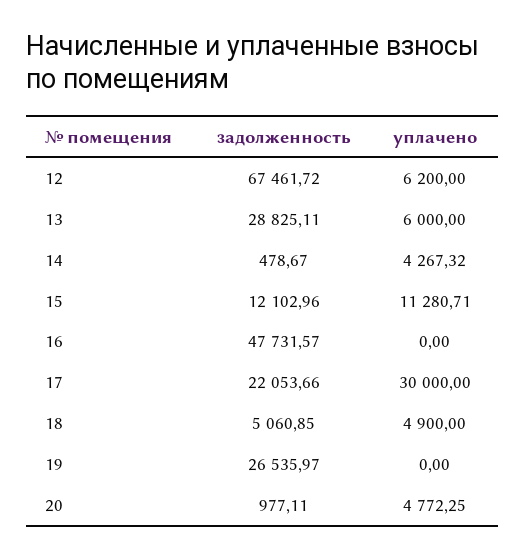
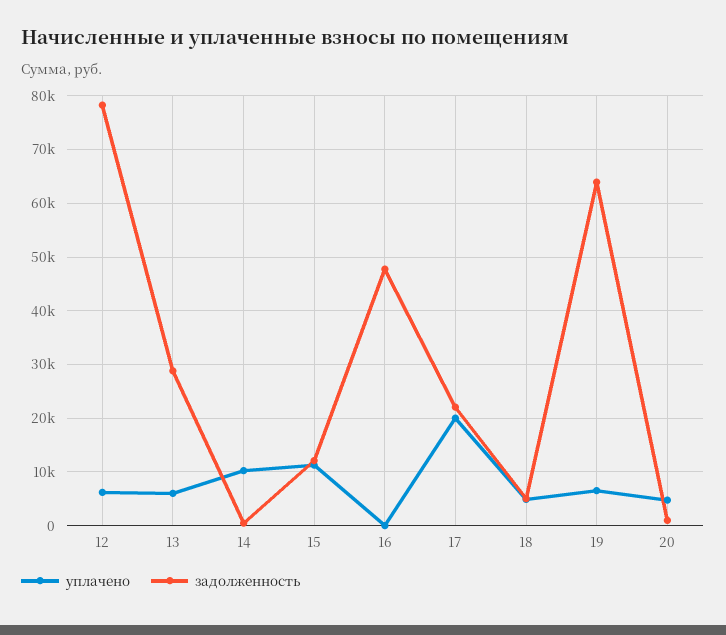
  {
    "задолженность": {
-     "12": 67461.72,
+     "12": 78000,
      "13": 28825.11,
      "14": 478.67,
      "15": 12102.96,
      "16": 47731.57,
      "17": 22053.66,
      "18": 5060.85,
-     "19": 26535.97,
+     "19": 64000,
      "20": 977.11
    },
    "уплачено": {
      "12": 6200,
      "13": 6000,
-     "14": 4267.32,
+     "14": 10000,
      "15": 11280.71,
      "16": 0,
-     "17": 30000,
+     "17": 20000,
      "18": 4900,
-     "19": 0,
+     "19": 6000,
      "20": 4772.25
    }
  }

